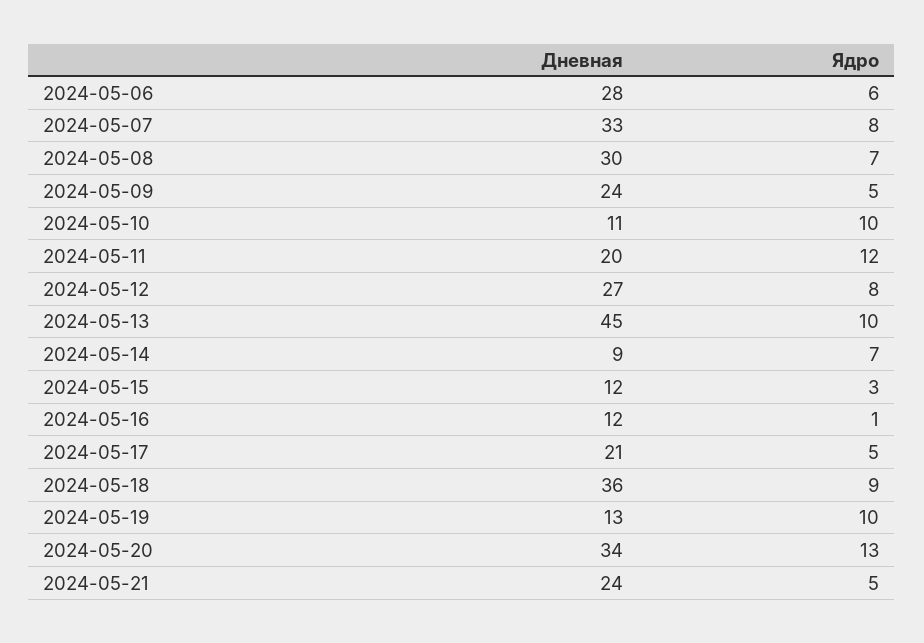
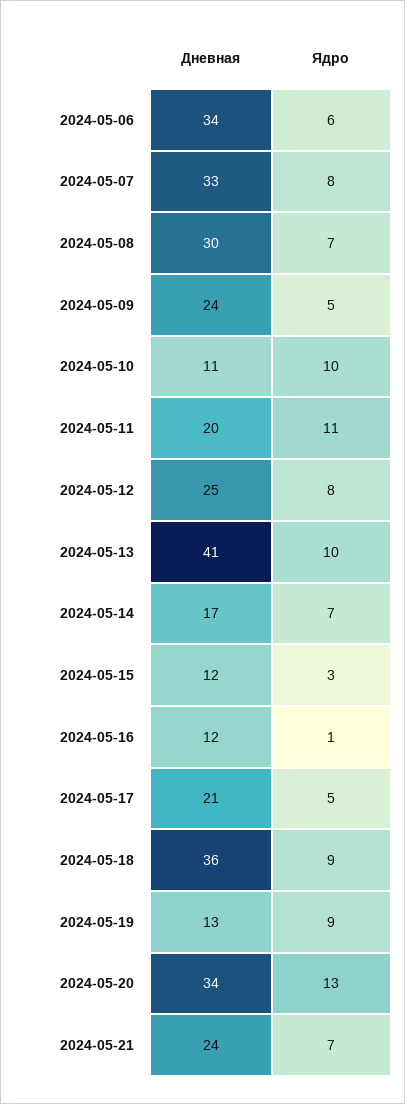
  {
    "Дневная": {
-     "2024-05-06": 28,
+     "2024-05-06": 34,
      "2024-05-07": 33,
      "2024-05-08": 30,
      "2024-05-09": 24,
      "2024-05-10": 11,
      "2024-05-11": 20,
-     "2024-05-12": 27,
+     "2024-05-12": 25,
-     "2024-05-13": 45,
+     "2024-05-13": 41,
-     "2024-05-14": 9,
+     "2024-05-14": 17,
      "2024-05-15": 12,
      "2024-05-16": 12,
      "2024-05-17": 21,
      "2024-05-18": 36,
      "2024-05-19": 13,
      "2024-05-20": 34,
      "2024-05-21": 24
    },
    "Ядро": {
      "2024-05-06": 6,
      "2024-05-07": 8,
      "2024-05-08": 7,
      "2024-05-09": 5,
      "2024-05-10": 10,
-     "2024-05-11": 12,
+     "2024-05-11": 11,
      "2024-05-12": 8,
      "2024-05-13": 10,
      "2024-05-14": 7,
      "2024-05-15": 3,
      "2024-05-16": 1,
      "2024-05-17": 5,
      "2024-05-18": 9,
-     "2024-05-19": 10,
+     "2024-05-19": 9,
      "2024-05-20": 13,
-     "2024-05-21": 5
+     "2024-05-21": 7
    }
  }

